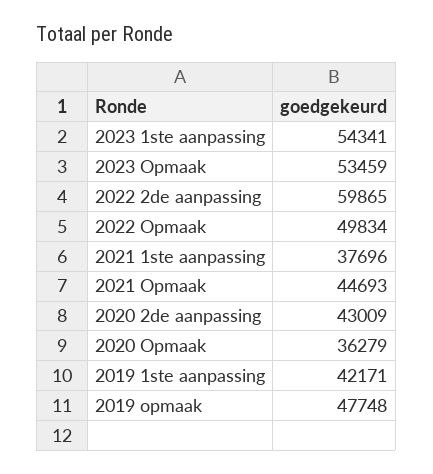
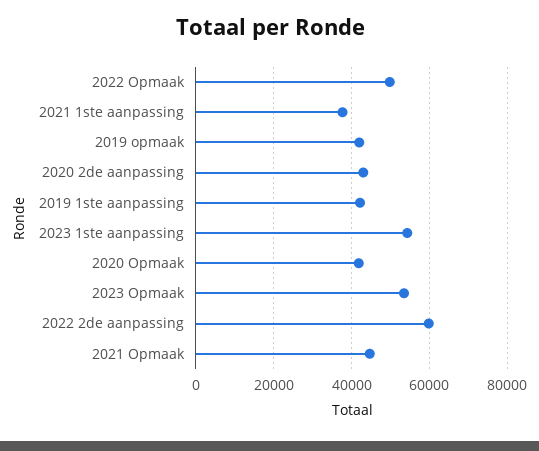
  {
    "2023 1ste aanpassing": 54341,
    "2023 Opmaak": 53459,
    "2022 2de aanpassing": 59865,
    "2022 Opmaak": 49834,
    "2021 1ste aanpassing": 37696,
    "2021 Opmaak": 44693,
    "2020 2de aanpassing": 43009,
-   "2020 Opmaak": 36279,
+   "2020 Opmaak": 42000,
    "2019 1ste aanpassing": 42171,
-   "2019 opmaak": 47748
+   "2019 opmaak": 42000
  }

